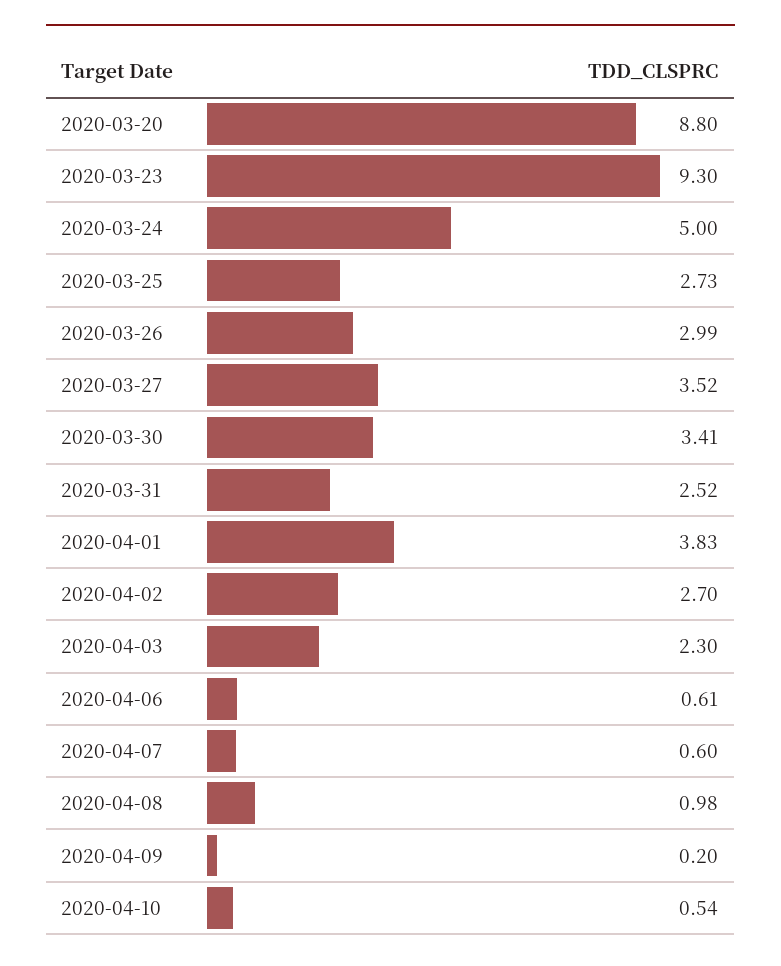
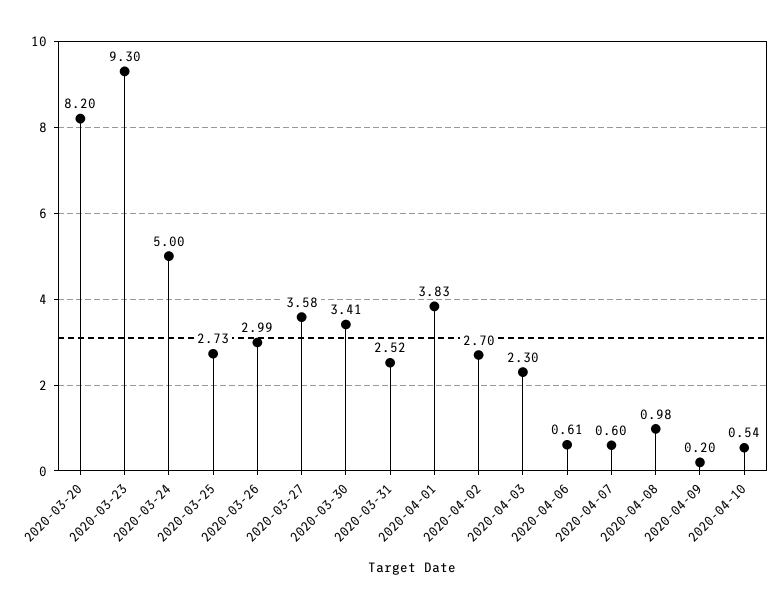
  {
-   "2020-03-20": 8.8,
+   "2020-03-20": 8.2,
    "2020-03-23": 9.3,
    "2020-03-24": 5,
    "2020-03-25": 2.73,
    "2020-03-26": 2.99,
-   "2020-03-27": 3.52,
+   "2020-03-27": 3.58,
    "2020-03-30": 3.41,
    "2020-03-31": 2.52,
    "2020-04-01": 3.83,
    "2020-04-02": 2.7,
    "2020-04-03": 2.3,
    "2020-04-06": 0.61,
    "2020-04-07": 0.6,
    "2020-04-08": 0.98,
    "2020-04-09": 0.2,
    "2020-04-10": 0.54
  }

